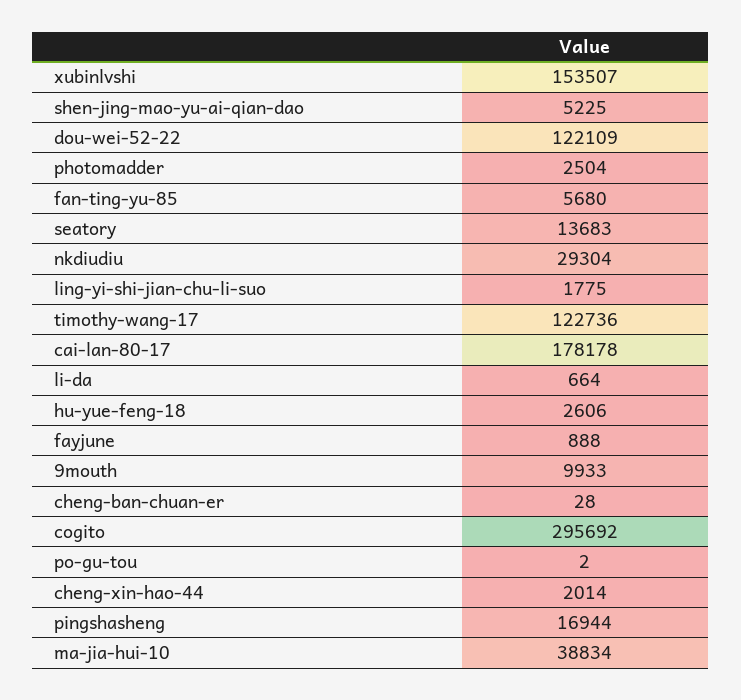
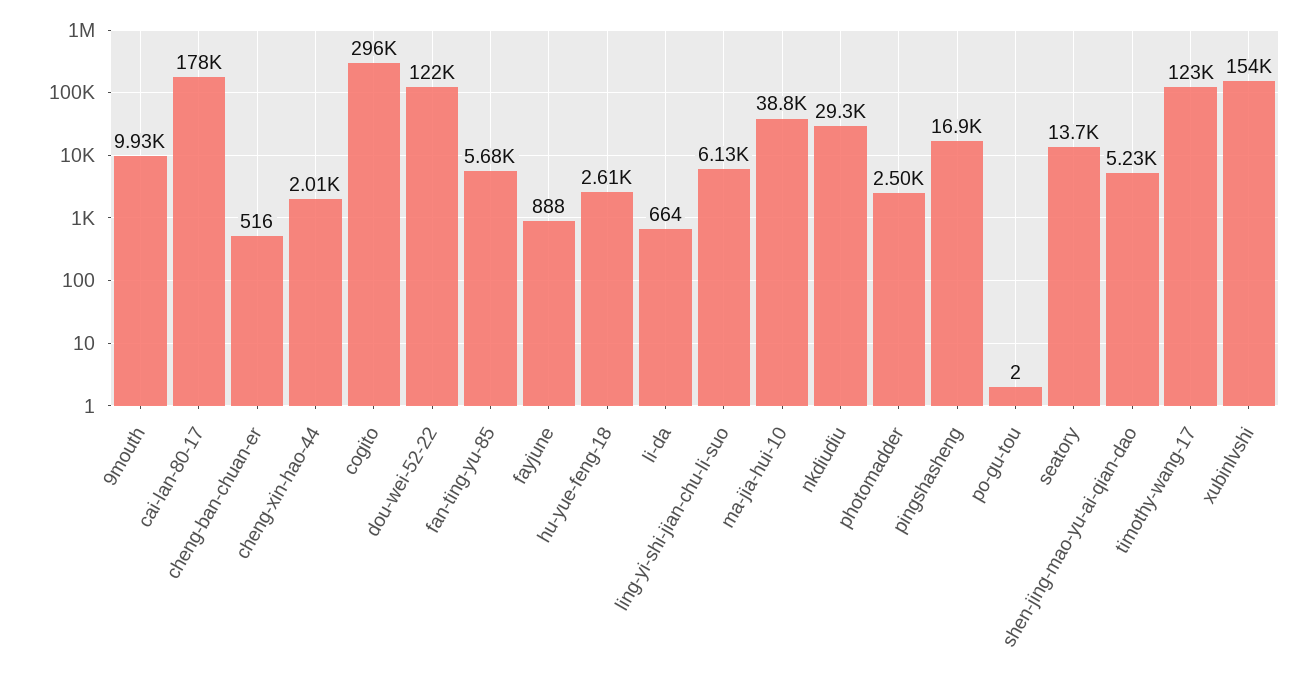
  {
    "xubinlvshi": 153507,
    "shen-jing-mao-yu-ai-qian-dao": 5225,
    "dou-wei-52-22": 122109,
    "photomadder": 2504,
    "fan-ting-yu-85": 5680,
    "seatory": 13683,
    "nkdiudiu": 29304,
-   "ling-yi-shi-jian-chu-li-suo": 1775,
+   "ling-yi-shi-jian-chu-li-suo": 6130,
    "timothy-wang-17": 122736,
    "cai-lan-80-17": 178178,
    "li-da": 664,
    "hu-yue-feng-18": 2606,
    "fayjune": 888,
    "9mouth": 9933,
-   "cheng-ban-chuan-er": 28,
+   "cheng-ban-chuan-er": 516,
    "cogito": 295692,
    "po-gu-tou": 2,
    "cheng-xin-hao-44": 2014,
    "pingshasheng": 16944,
    "ma-jia-hui-10": 38834
  }

